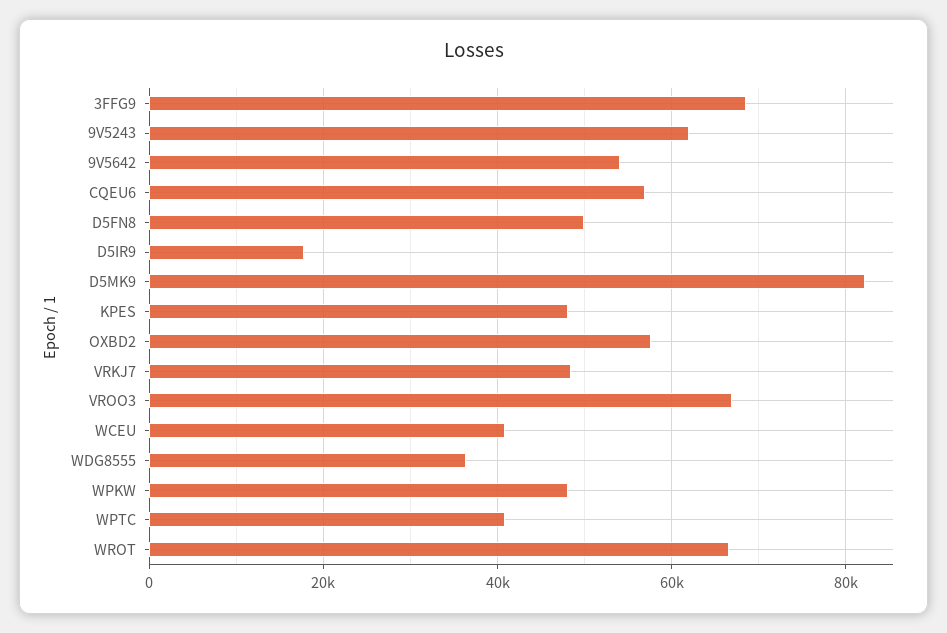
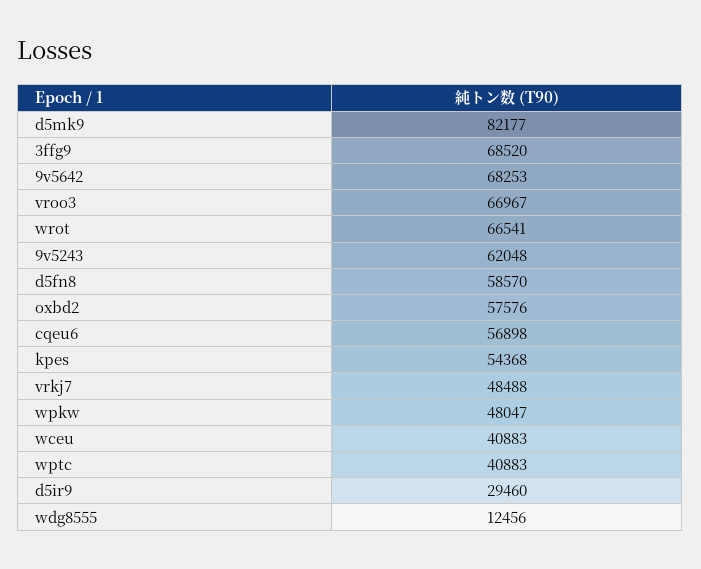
  {
    "3FFG9": 68520,
    "9V5243": 62048,
-   "9V5642": 54000,
+   "9V5642": 68253,
    "CQEU6": 56898,
-   "D5FN8": 50000,
+   "D5FN8": 58570,
-   "D5IR9": 18000,
+   "D5IR9": 29460,
    "D5MK9": 82177,
-   "KPES": 48000,
+   "KPES": 54368,
    "OXBD2": 57576,
    "VRKJ7": 48488,
    "VROO3": 66967,
    "WCEU": 40883,
-   "WDG8555": 36000,
+   "WDG8555": 12456,
    "WPKW": 48047,
    "WPTC": 40883,
    "WROT": 66541
  }

